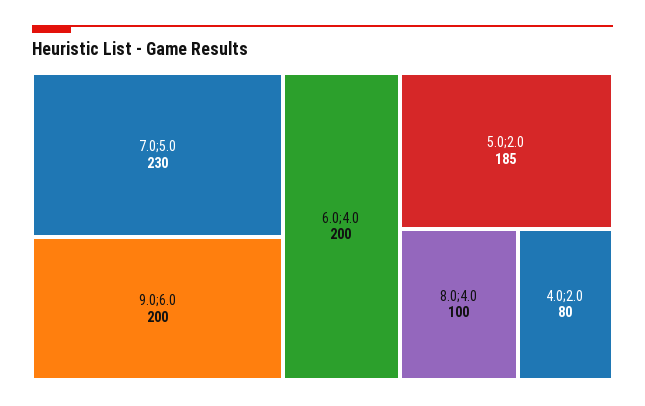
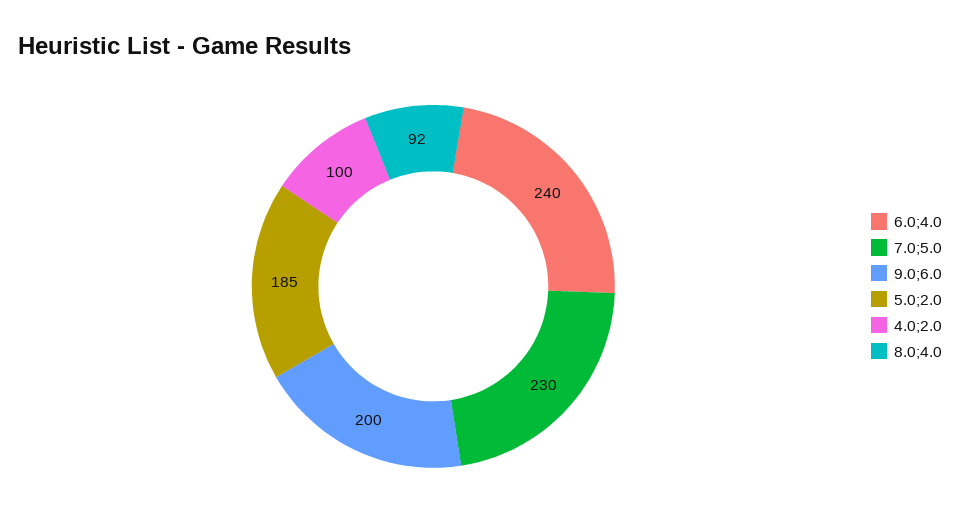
  {
    "7.0;5.0": 230,
    "9.0;6.0": 200,
-   "6.0;4.0": 200,
+   "6.0;4.0": 240,
    "5.0;2.0": 185,
-   "8.0;4.0": 100,
+   "8.0;4.0": 92,
-   "4.0;2.0": 80
+   "4.0;2.0": 100
  }

